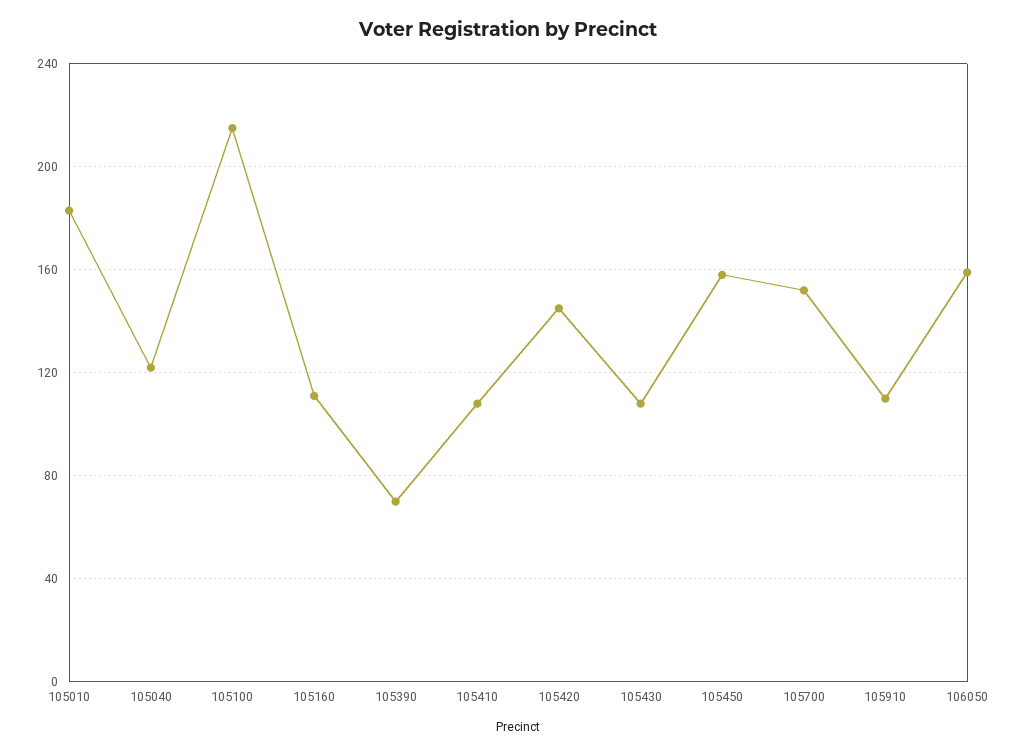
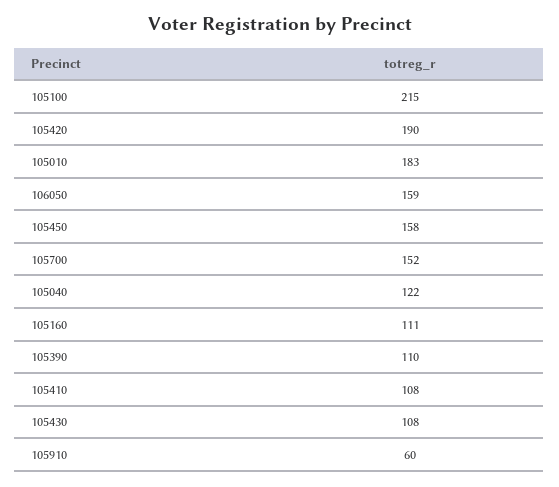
  {
    "105010": 183,
    "105040": 122,
    "105100": 215,
    "105160": 111,
-   "105390": 70,
+   "105390": 110,
    "105410": 108,
-   "105420": 145,
+   "105420": 190,
    "105430": 108,
    "105450": 158,
    "105700": 152,
-   "105910": 110,
+   "105910": 60,
    "106050": 159
  }

